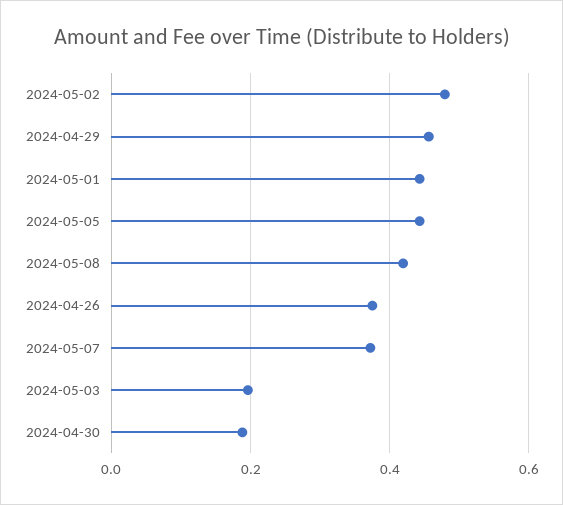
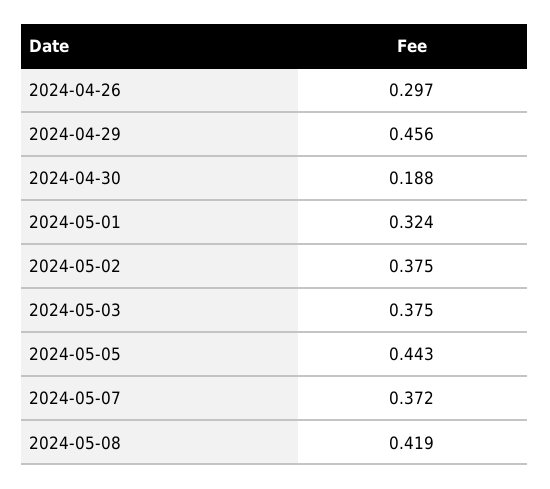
  {
-   "2024-05-02": 0.48,
+   "2024-05-02": 0.375,
    "2024-04-29": 0.456,
-   "2024-05-01": 0.44,
+   "2024-05-01": 0.324,
    "2024-05-05": 0.443,
    "2024-05-08": 0.419,
-   "2024-04-26": 0.38,
+   "2024-04-26": 0.297,
    "2024-05-07": 0.372,
-   "2024-05-03": 0.2,
+   "2024-05-03": 0.375,
    "2024-04-30": 0.188
  }

